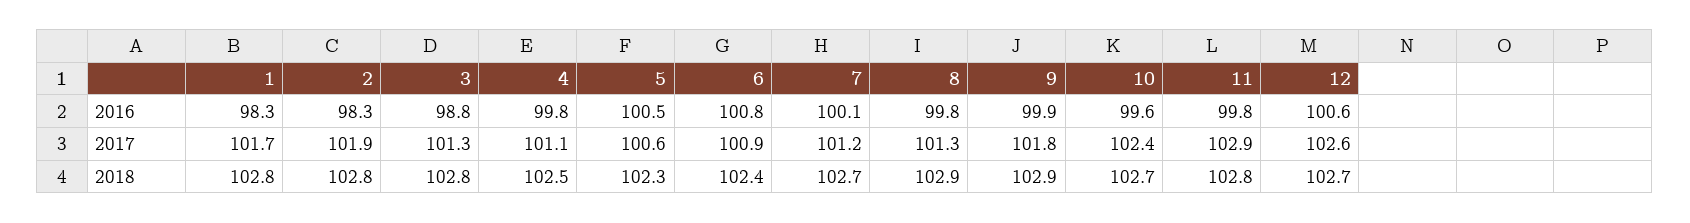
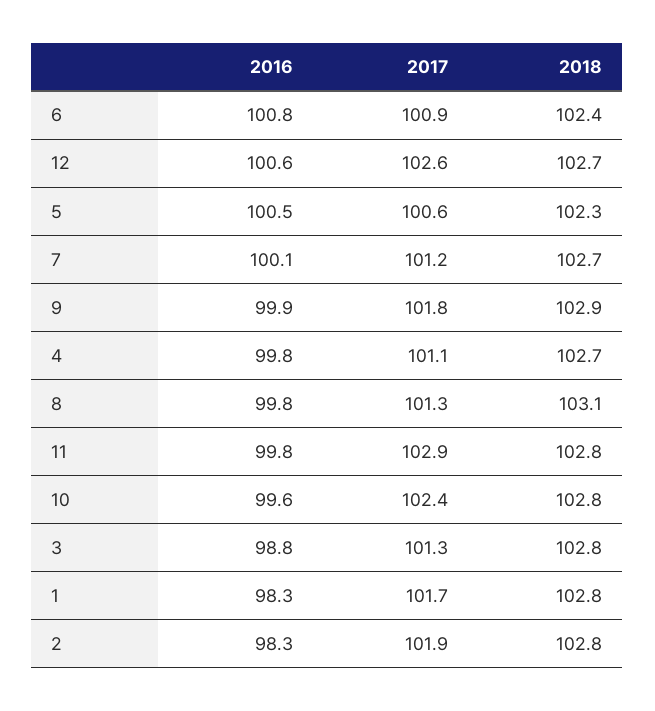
  {
    "1": {
      "2016": 98.3,
      "2017": 101.7,
      "2018": 102.8
    },
    "2": {
      "2016": 98.3,
      "2017": 101.9,
      "2018": 102.8
    },
    "3": {
      "2016": 98.8,
      "2017": 101.3,
      "2018": 102.8
    },
    "4": {
      "2016": 99.8,
      "2017": 101.1,
-     "2018": 102.5
+     "2018": 102.7
    },
    "5": {
      "2016": 100.5,
      "2017": 100.6,
      "2018": 102.3
    },
    "6": {
      "2016": 100.8,
      "2017": 100.9,
      "2018": 102.4
    },
    "7": {
      "2016": 100.1,
      "2017": 101.2,
      "2018": 102.7
    },
    "8": {
      "2016": 99.8,
      "2017": 101.3,
-     "2018": 102.9
+     "2018": 103.1
    },
    "9": {
      "2016": 99.9,
      "2017": 101.8,
      "2018": 102.9
    },
    "10": {
      "2016": 99.6,
      "2017": 102.4,
-     "2018": 102.7
+     "2018": 102.8
    },
    "11": {
      "2016": 99.8,
      "2017": 102.9,
      "2018": 102.8
    },
    "12": {
      "2016": 100.6,
      "2017": 102.6,
      "2018": 102.7
    }
  }

